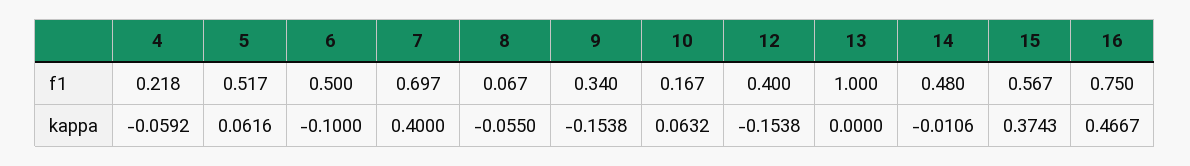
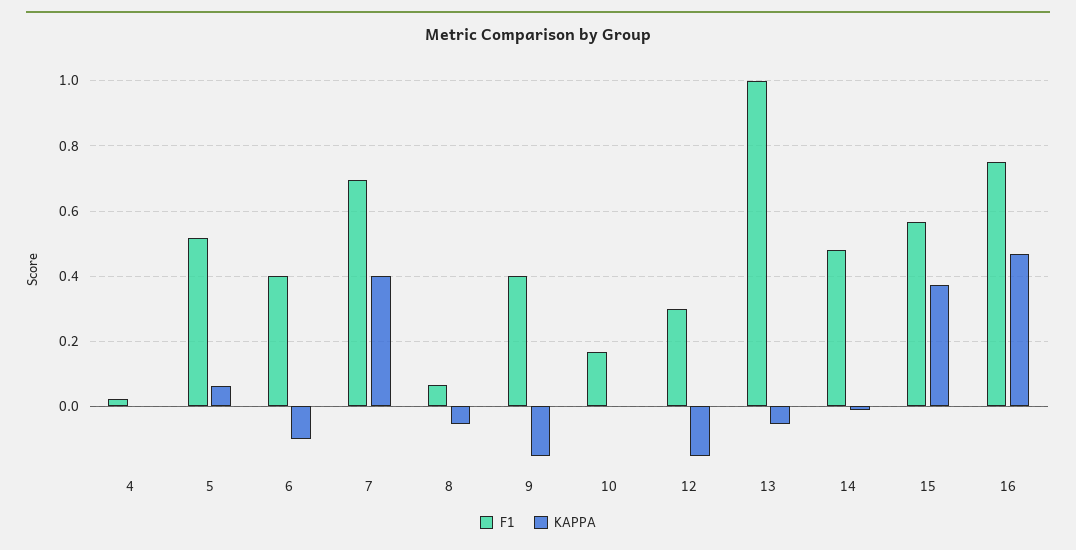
  {
    "f1": {
-     "4": 0.218,
+     "4": 0.02,
      "5": 0.517,
-     "6": 0.5,
+     "6": 0.4,
      "7": 0.697,
      "8": 0.067,
-     "9": 0.34,
+     "9": 0.4,
      "10": 0.167,
-     "12": 0.4,
+     "12": 0.3,
      "13": 1,
      "14": 0.48,
      "15": 0.567,
      "16": 0.75
    },
    "kappa": {
-     "4": -0.0592,
+     "4": 0,
      "5": 0.0616,
      "6": -0.1,
      "7": 0.4,
      "8": -0.055,
      "9": -0.1538,
-     "10": 0.0632,
+     "10": 0,
      "12": -0.1538,
-     "13": 0,
+     "13": -0.06,
      "14": -0.0106,
      "15": 0.3743,
      "16": 0.4667
    }
  }

